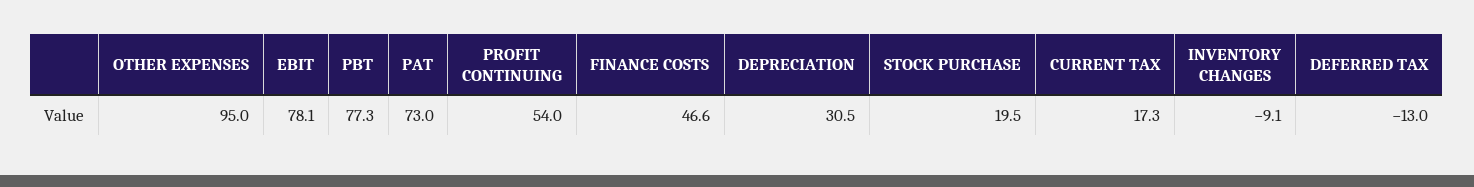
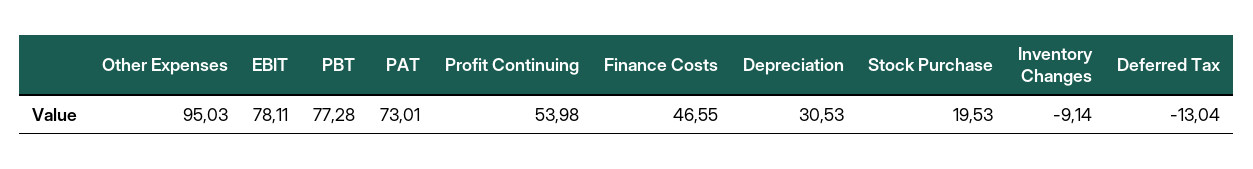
  {
    "OTHER EXPENSES": 95.03,
    "EBIT": 78.11,
    "PBT": 77.28,
    "PAT": 73.01,
    "PROFIT CONTINUING": 53.98,
    "FINANCE COSTS": 46.55,
    "DEPRECIATION": 30.53,
    "STOCK PURCHASE": 19.53,
-   "CURRENT TAX": 17.3,
    "INVENTORY CHANGES": -9.14,
    "DEFERRED TAX": -13.04
  }

